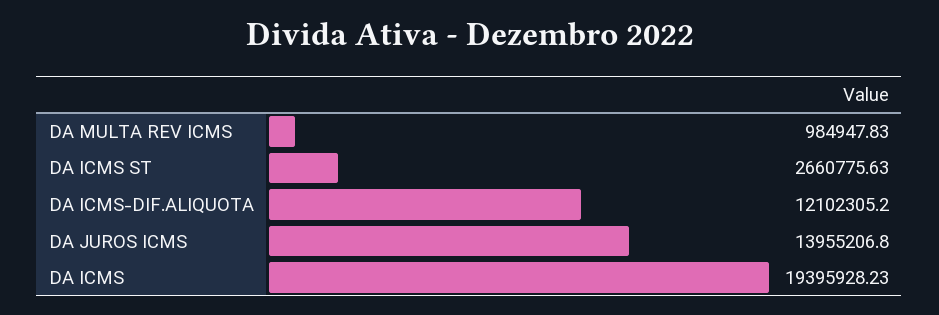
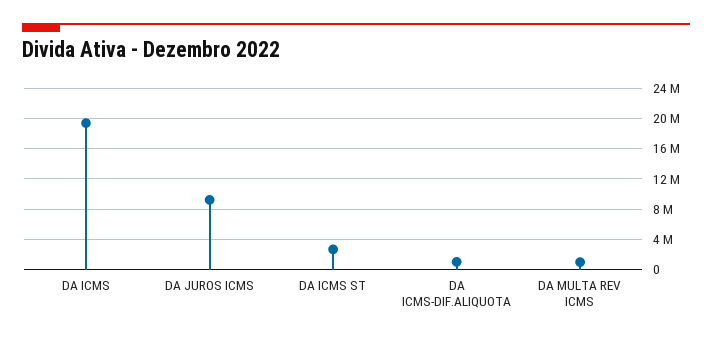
  {
    "DA MULTA REV ICMS": 984947.83,
    "DA ICMS ST": 2660775.63,
-   "DA ICMS-DIF.ALIQUOTA": 12102305.2,
+   "DA ICMS-DIF.ALIQUOTA": 1000000,
-   "DA JUROS ICMS": 13955206.8,
+   "DA JUROS ICMS": 9000000,
    "DA ICMS": 19395928.23
  }

